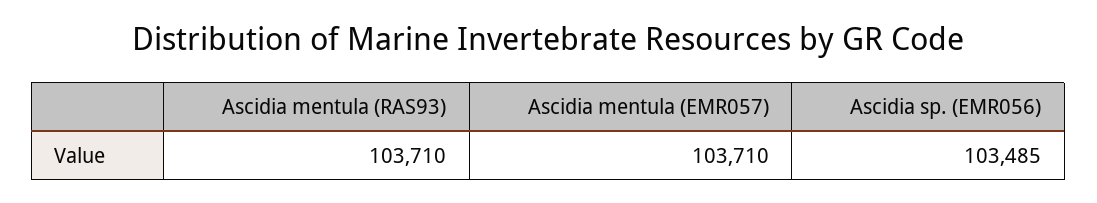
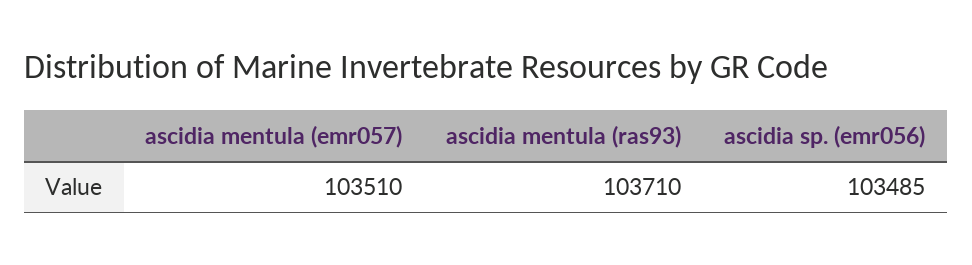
  {
    "Ascidia mentula (RAS93)": 103710,
-   "Ascidia mentula (EMR057)": 103710,
+   "Ascidia mentula (EMR057)": 103510,
    "Ascidia sp. (EMR056)": 103485
  }

